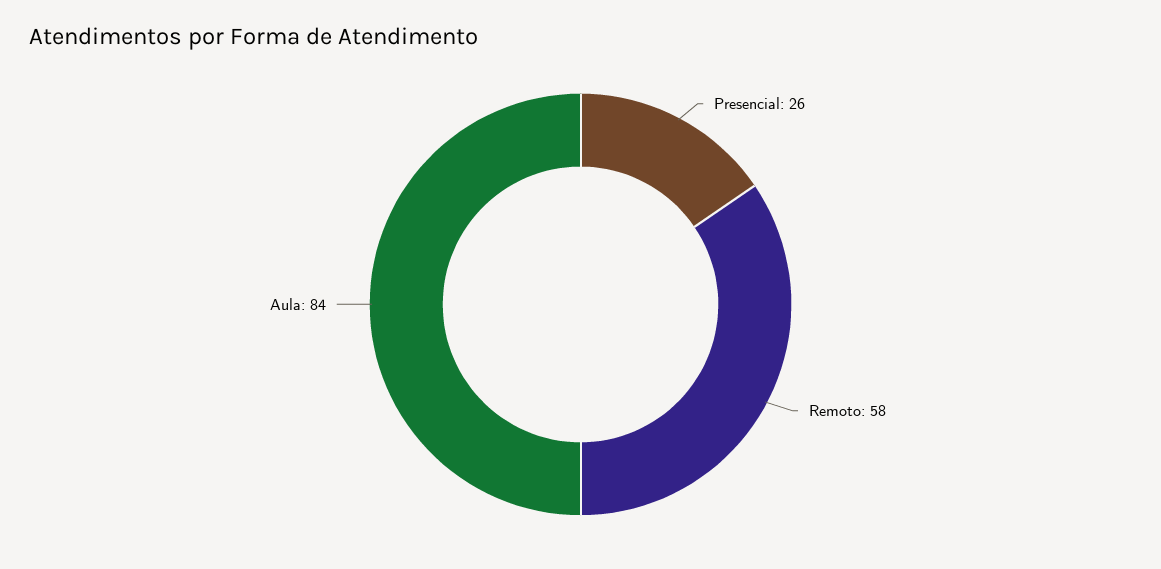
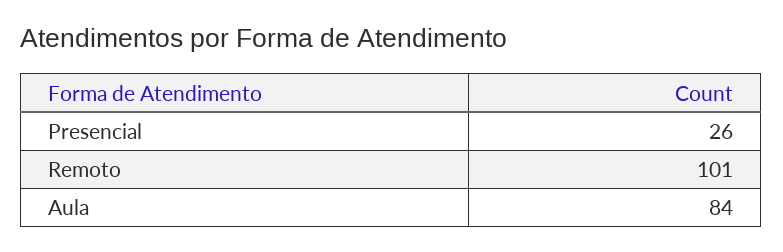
  {
    "Presencial": 26,
-   "Remoto": 58,
+   "Remoto": 101,
    "Aula": 84
  }

